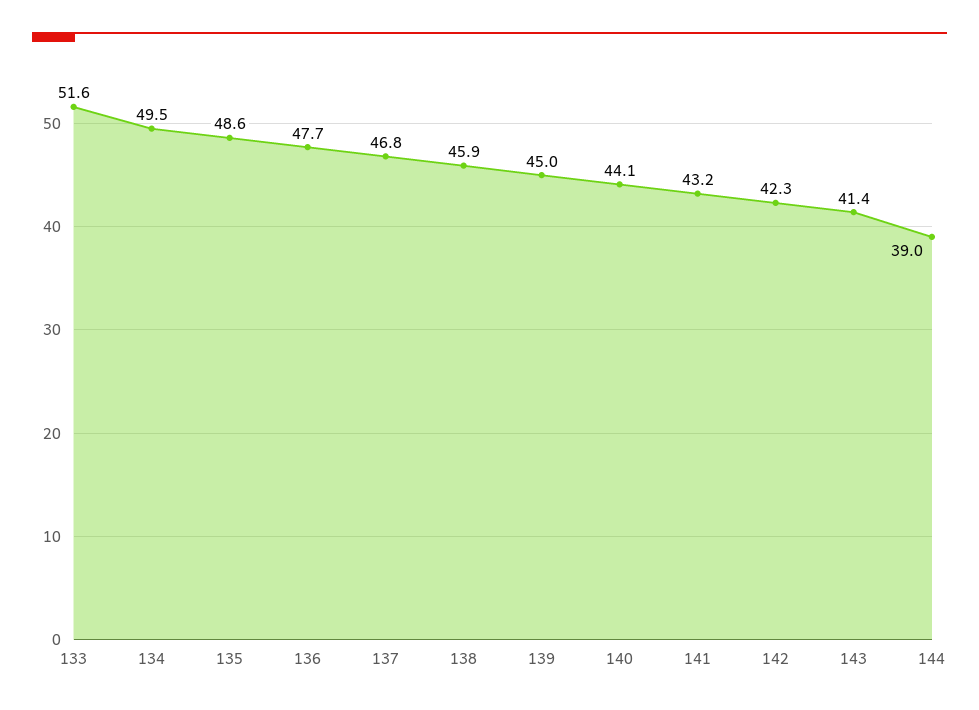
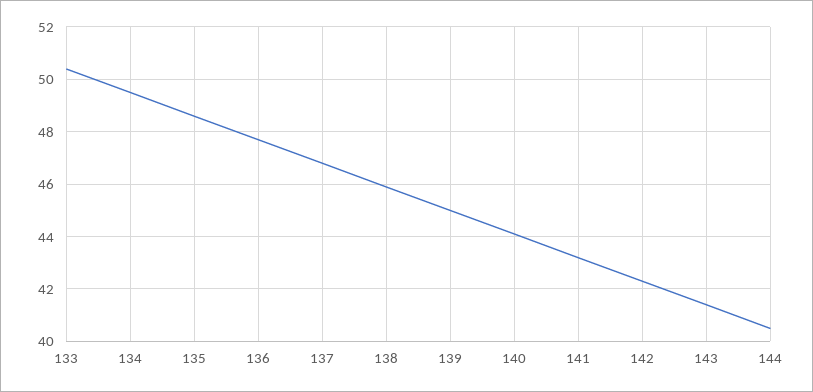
  {
-   "133": 51.6,
+   "133": 50.5,
    "134": 49.5,
    "135": 48.6,
    "136": 47.7,
    "137": 46.8,
    "138": 45.9,
    "139": 45,
    "140": 44.1,
    "141": 43.2,
    "142": 42.3,
    "143": 41.4,
-   "144": 39
+   "144": 40.5
  }

